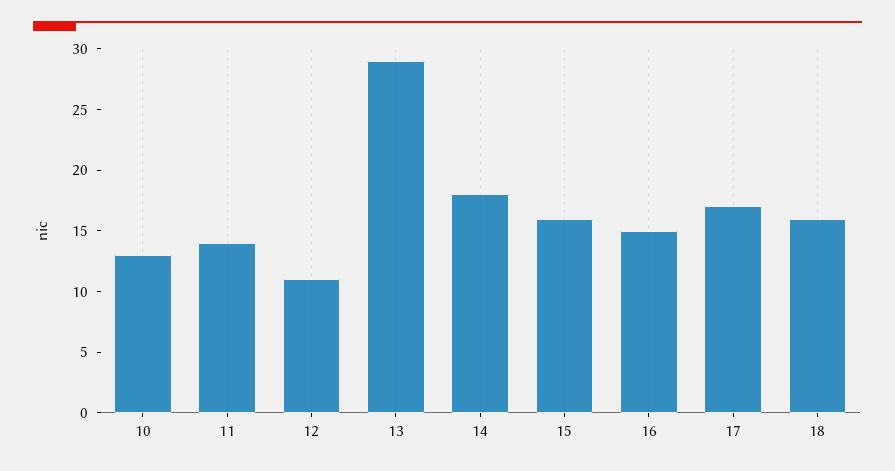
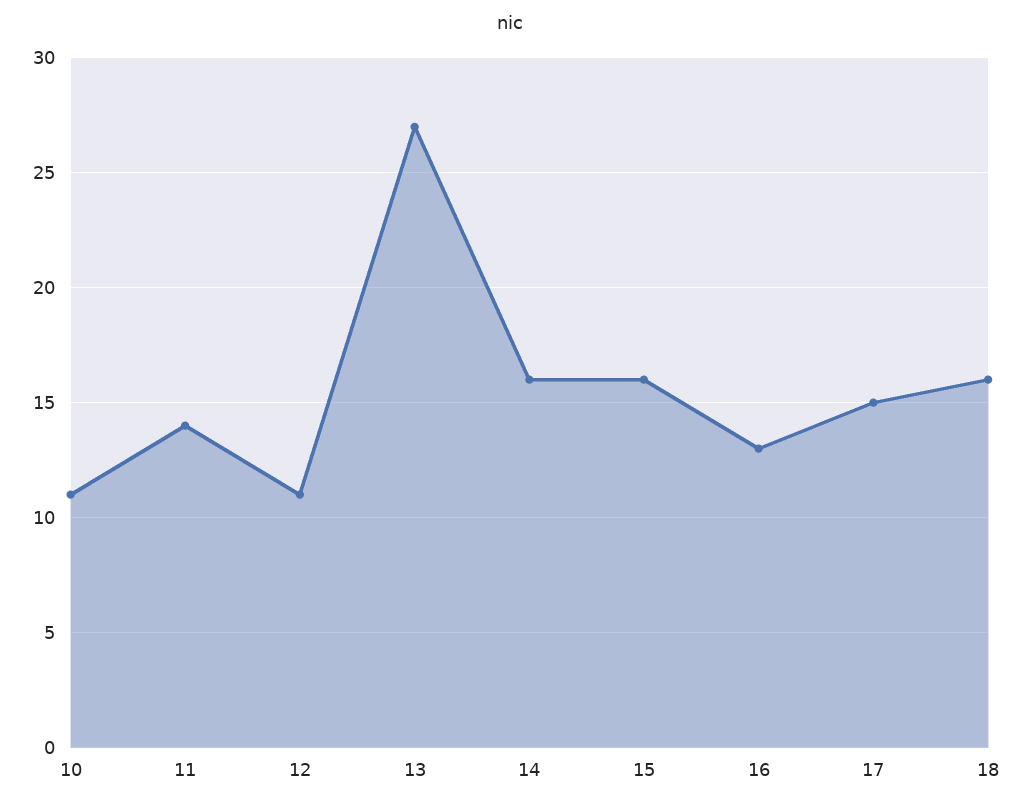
  {
-   "10": 13,
+   "10": 11,
    "11": 14,
    "12": 11,
-   "13": 29,
+   "13": 27,
-   "14": 18,
+   "14": 16,
    "15": 16,
-   "16": 15,
+   "16": 13,
-   "17": 17,
+   "17": 15,
    "18": 16
  }

